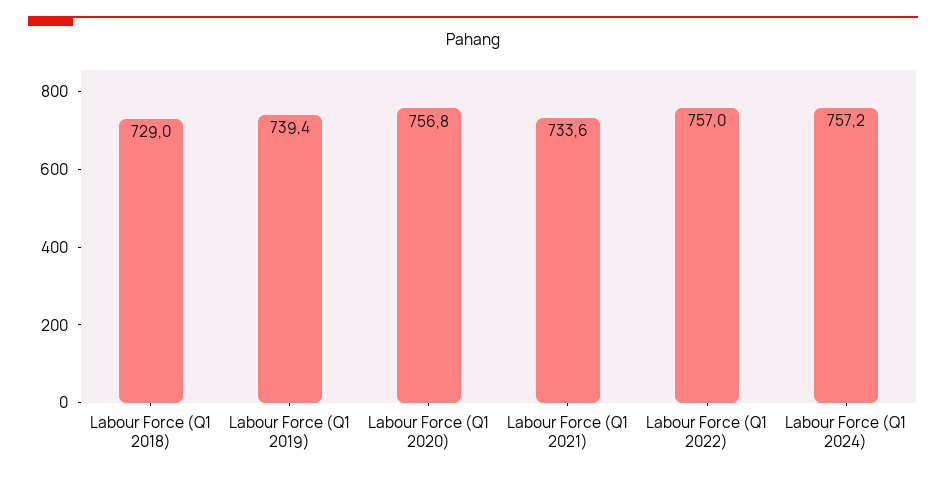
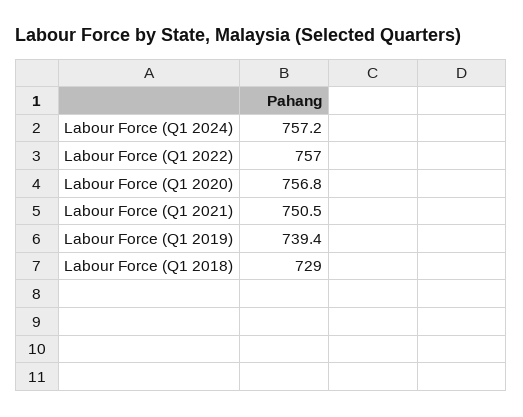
  {
    "Labour Force (Q1 2018)": 729,
    "Labour Force (Q1 2019)": 739.4,
    "Labour Force (Q1 2020)": 756.8,
-   "Labour Force (Q1 2021)": 733.6,
+   "Labour Force (Q1 2021)": 750.5,
    "Labour Force (Q1 2022)": 757,
    "Labour Force (Q1 2024)": 757.2
  }

